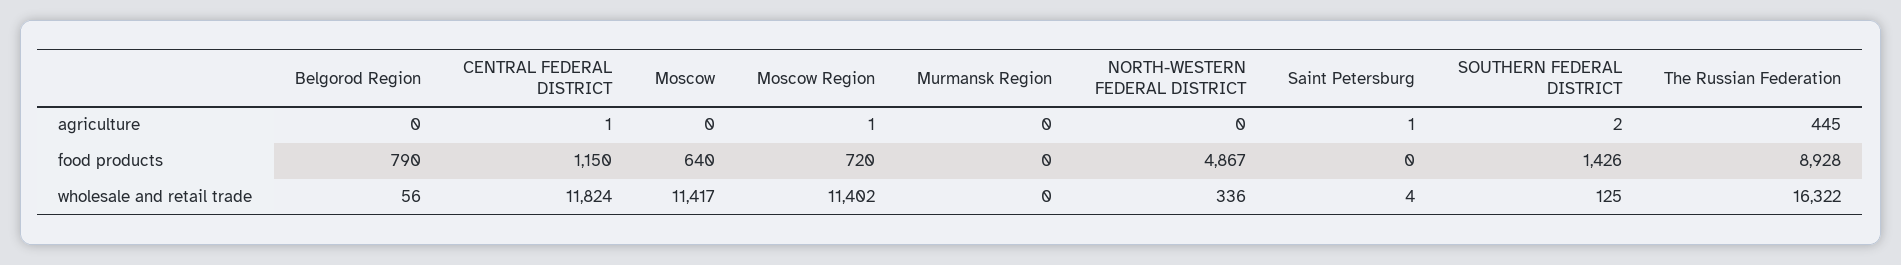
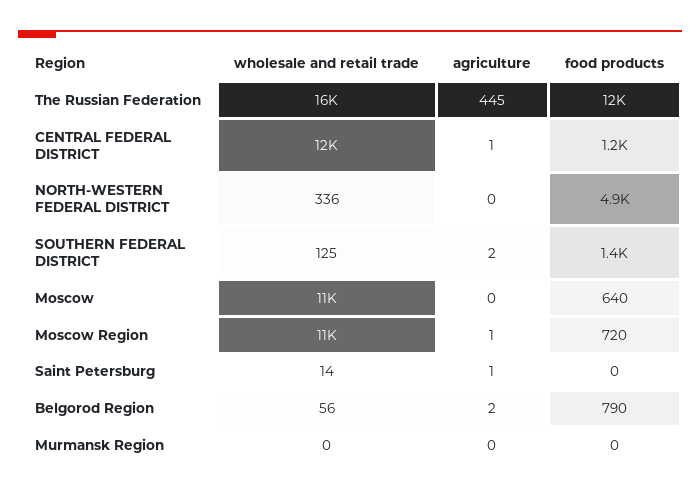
  {
    "Belgorod Region": {
-     "agriculture": 0,
+     "agriculture": 2,
      "food products": 790,
      "wholesale and retail trade": 56
    },
    "CENTRAL FEDERAL DISTRICT": {
      "agriculture": 1,
      "food products": 1150,
      "wholesale and retail trade": 11824
    },
    "Moscow": {
      "agriculture": 0,
      "food products": 640,
      "wholesale and retail trade": 11417
    },
    "Moscow Region": {
      "agriculture": 1,
      "food products": 720,
      "wholesale and retail trade": 11402
    },
    "Murmansk Region": {
      "agriculture": 0,
      "food products": 0,
      "wholesale and retail trade": 0
    },
    "NORTH-WESTERN FEDERAL DISTRICT": {
      "agriculture": 0,
      "food products": 4867,
      "wholesale and retail trade": 336
    },
    "Saint Petersburg": {
      "agriculture": 1,
      "food products": 0,
-     "wholesale and retail trade": 4
+     "wholesale and retail trade": 14
    },
    "SOUTHERN FEDERAL DISTRICT": {
      "agriculture": 2,
      "food products": 1426,
      "wholesale and retail trade": 125
    },
    "The Russian Federation": {
      "agriculture": 445,
-     "food products": 8928,
+     "food products": 12000,
      "wholesale and retail trade": 16322
    }
  }

